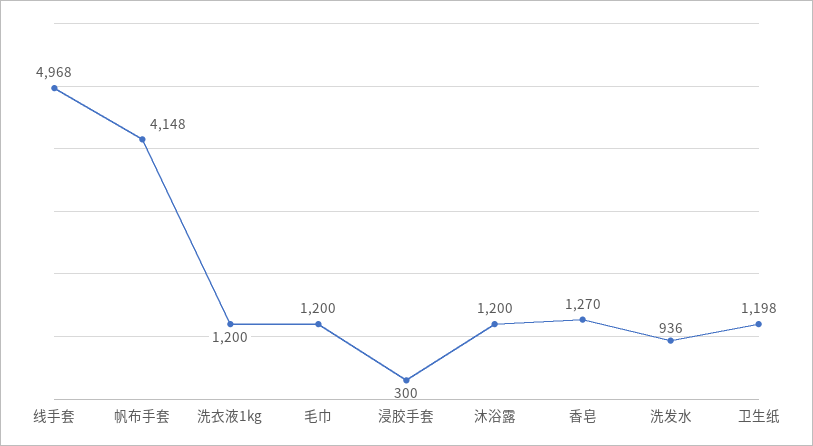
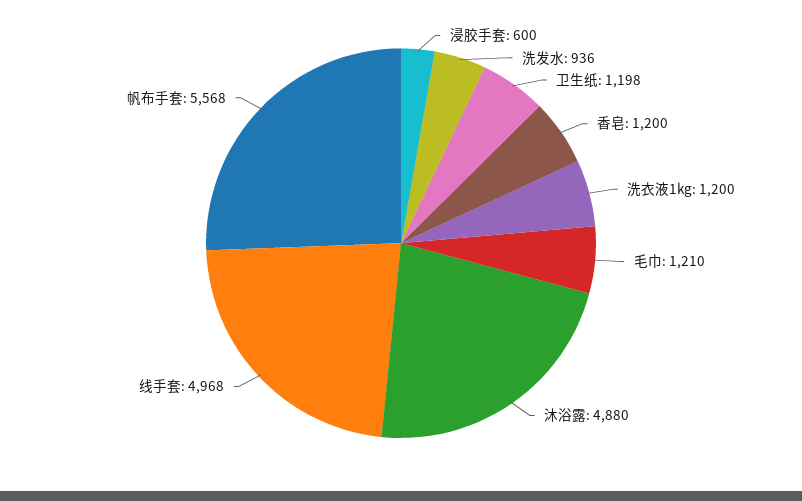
  {
    "线手套": 4968,
-   "帆布手套": 4148,
+   "帆布手套": 5568,
    "洗衣液1kg": 1200,
-   "毛巾": 1200,
+   "毛巾": 1210,
-   "浸胶手套": 300,
+   "浸胶手套": 600,
-   "沐浴露": 1200,
+   "沐浴露": 4880,
-   "香皂": 1270,
+   "香皂": 1200,
    "洗发水": 936,
    "卫生纸": 1198
  }

